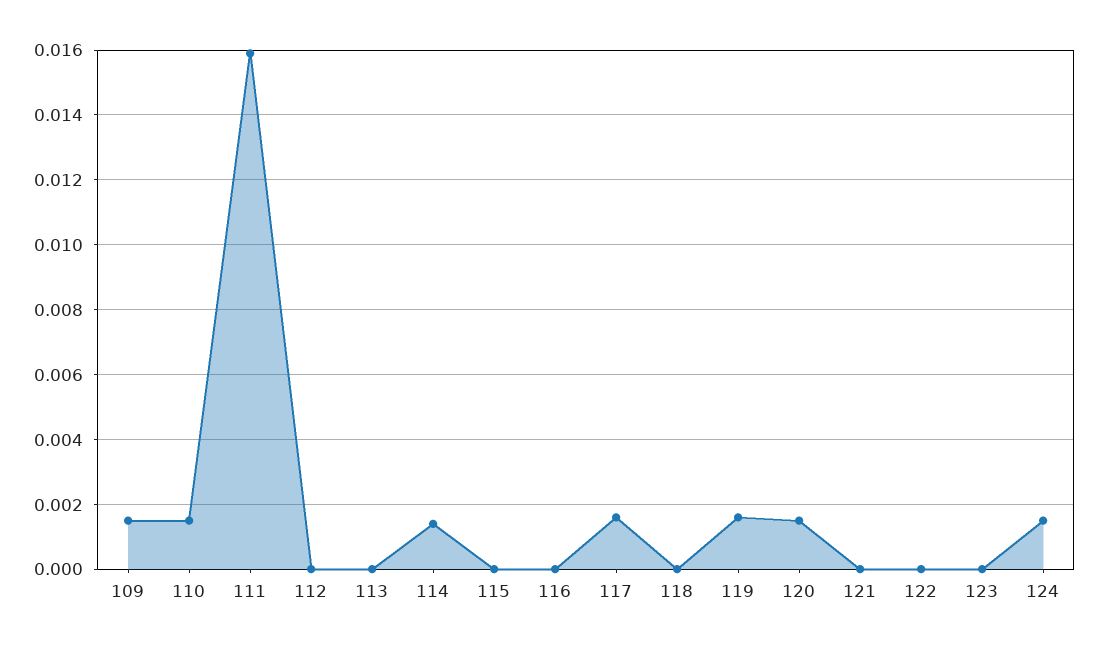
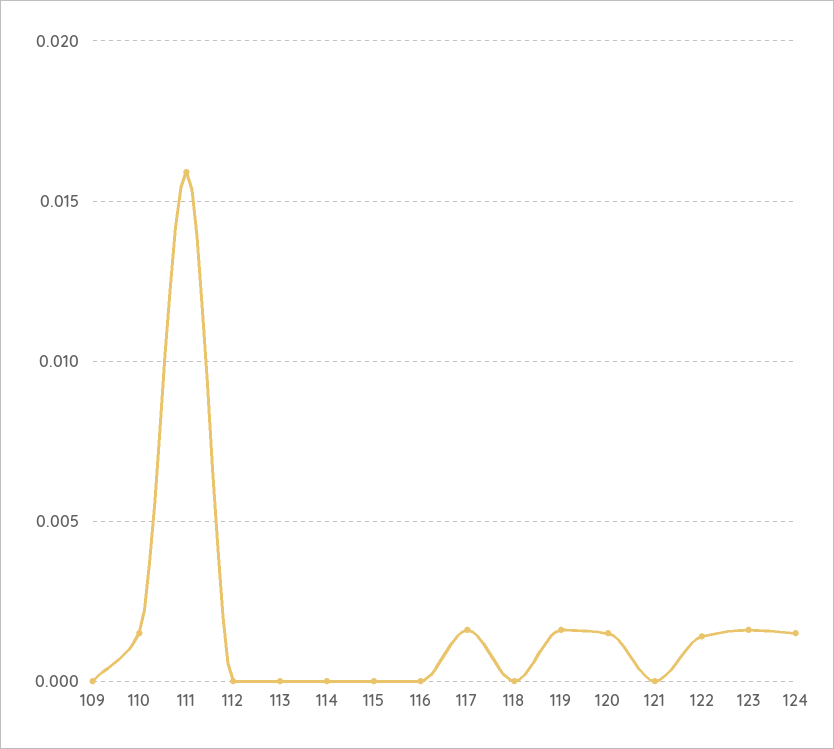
  {
-   "109": 0.0015,
+   "109": 0,
    "110": 0.0015,
    "111": 0.016,
    "112": 0,
    "113": 0,
-   "114": 0.0015,
+   "114": 0,
    "115": 0,
    "116": 0,
    "117": 0.0015,
    "118": 0,
    "119": 0.0015,
    "120": 0.0015,
    "121": 0,
-   "122": 0,
+   "122": 0.0015,
-   "123": 0,
+   "123": 0.0015,
    "124": 0.0015
  }

